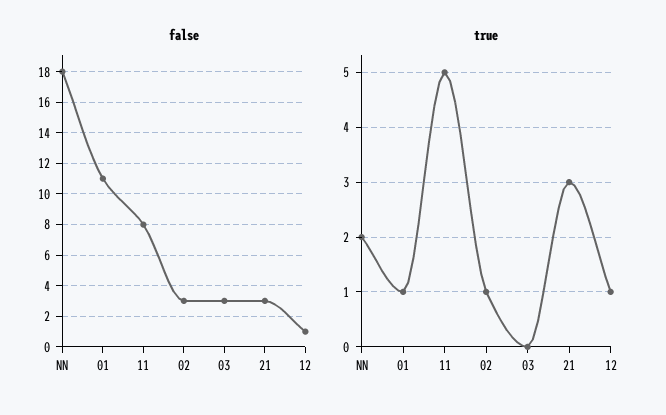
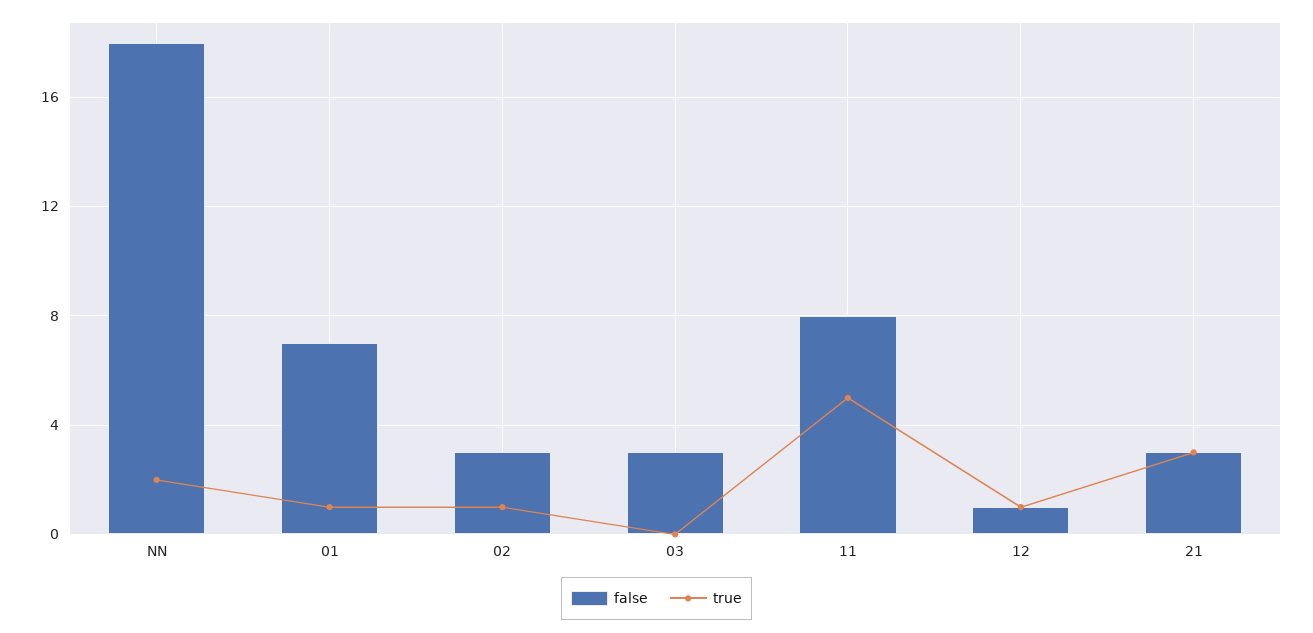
  {
    "false": {
      "NN": 18,
-     "01": 11,
+     "01": 7,
      "11": 8,
      "02": 3,
      "03": 3,
      "21": 3,
      "12": 1
    },
    "true": {
      "NN": 2,
      "01": 1,
      "11": 5,
      "02": 1,
      "03": 0,
      "21": 3,
      "12": 1
    }
  }

